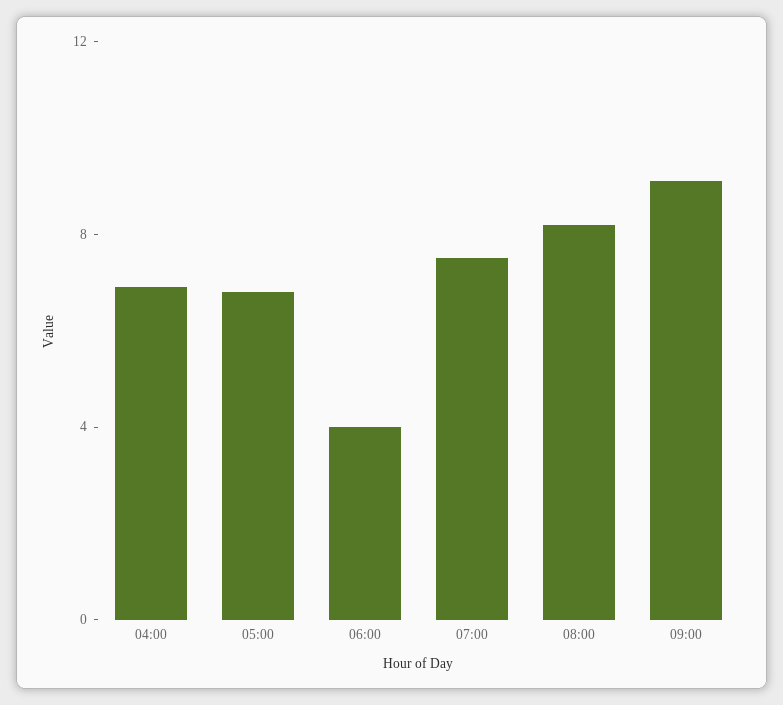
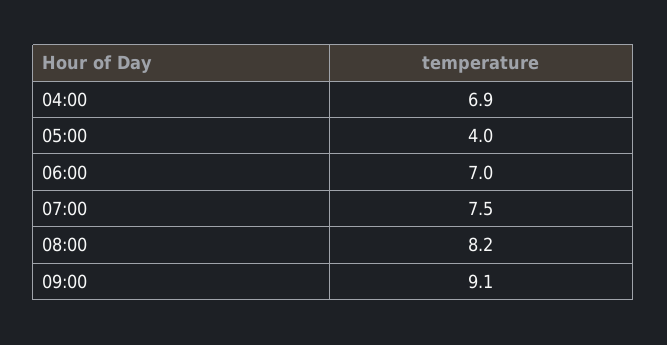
  {
    "04:00": 6.9,
-   "05:00": 7,
+   "05:00": 4,
-   "06:00": 4,
+   "06:00": 7,
    "07:00": 7.5,
    "08:00": 8.2,
    "09:00": 9.1
  }

